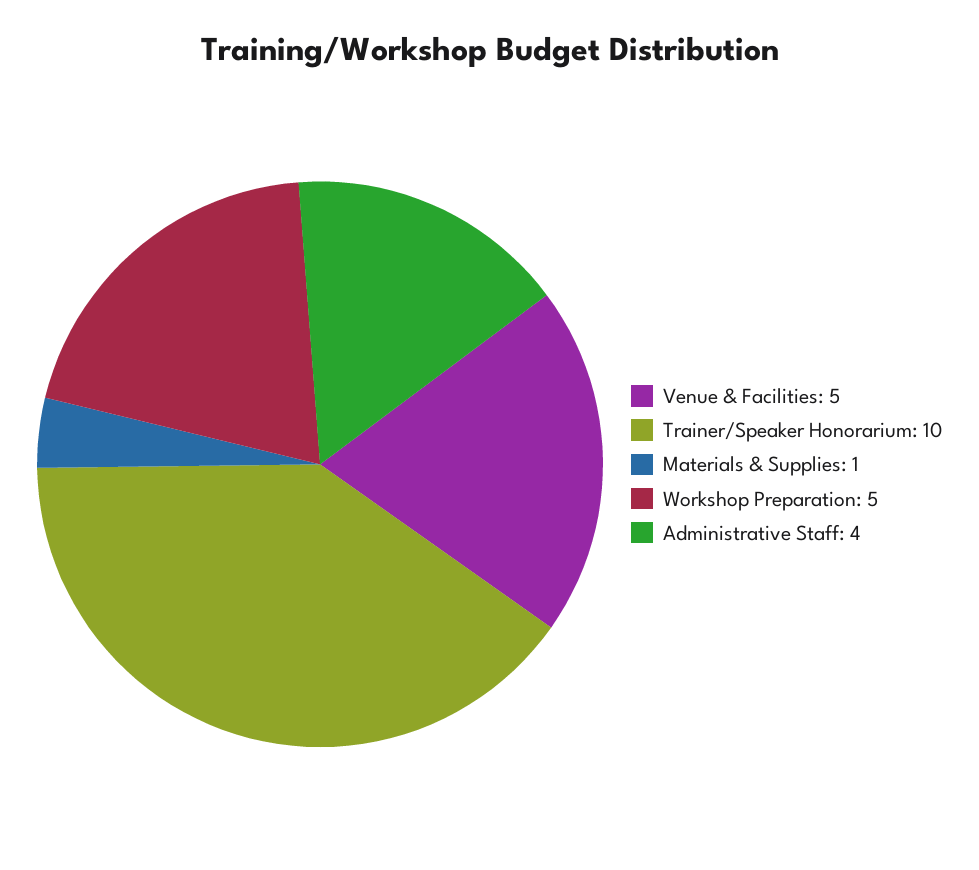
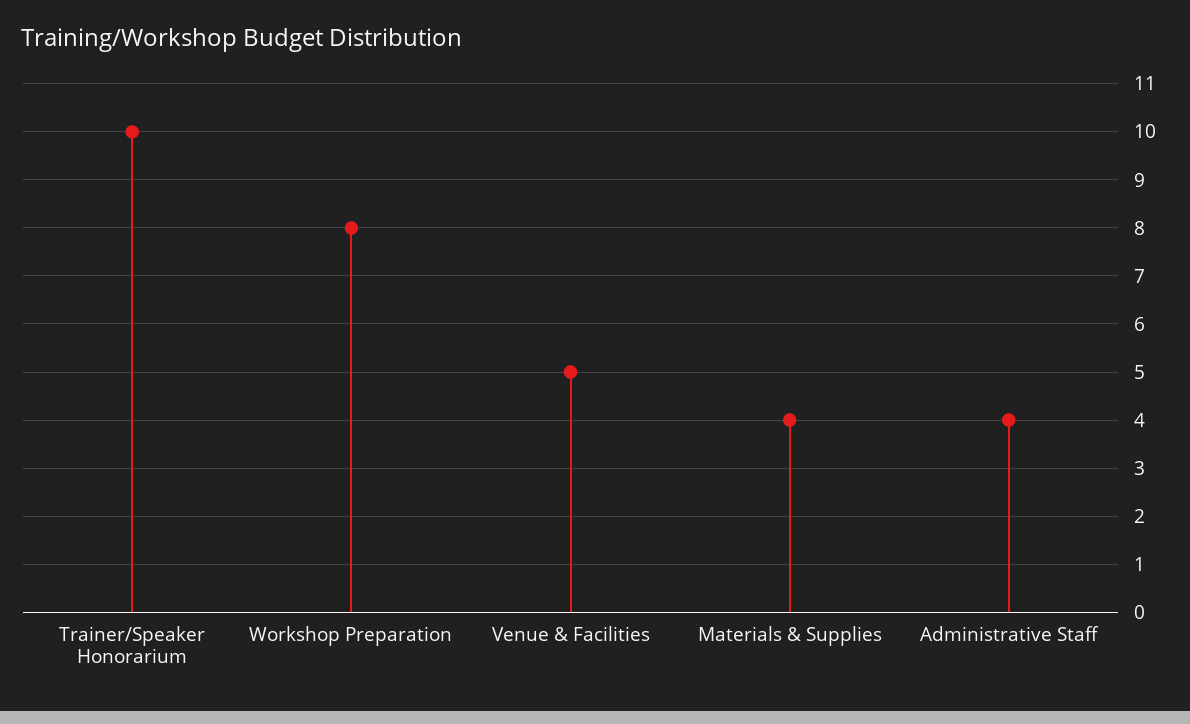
  {
    "Venue & Facilities": 5,
    "Trainer/Speaker Honorarium": 10,
-   "Materials & Supplies": 1,
+   "Materials & Supplies": 4,
-   "Workshop Preparation": 5,
+   "Workshop Preparation": 8,
    "Administrative Staff": 4
  }

